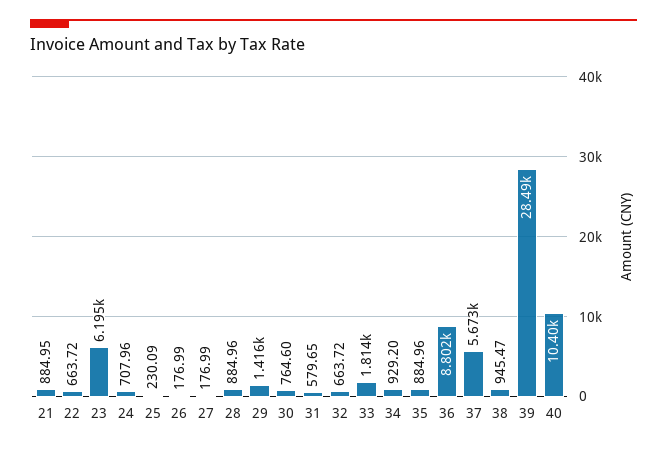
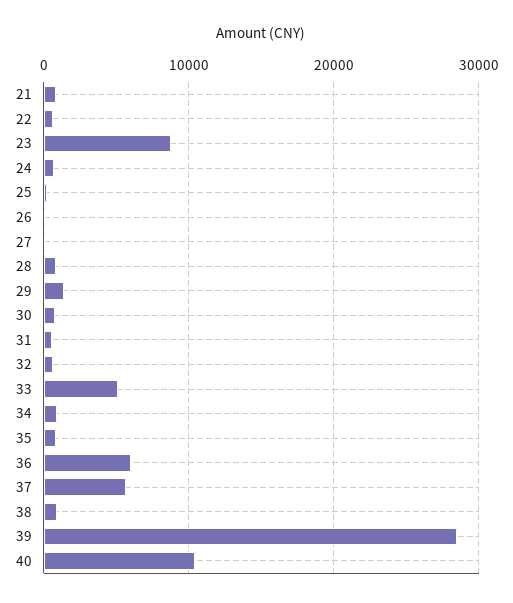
  {
    "21": 884.95,
    "22": 663.72,
-   "23": 6195,
+   "23": 9000,
    "24": 707.96,
    "25": 230.09,
    "26": 176.99,
    "27": 176.99,
    "28": 884.96,
    "29": 1416,
    "30": 764.6,
    "31": 579.65,
    "32": 663.72,
-   "33": 1814,
+   "33": 5000,
    "34": 929.2,
    "35": 884.96,
-   "36": 8802,
+   "36": 6000,
    "37": 5673,
    "38": 945.47,
    "39": 28490,
    "40": 10400
  }

